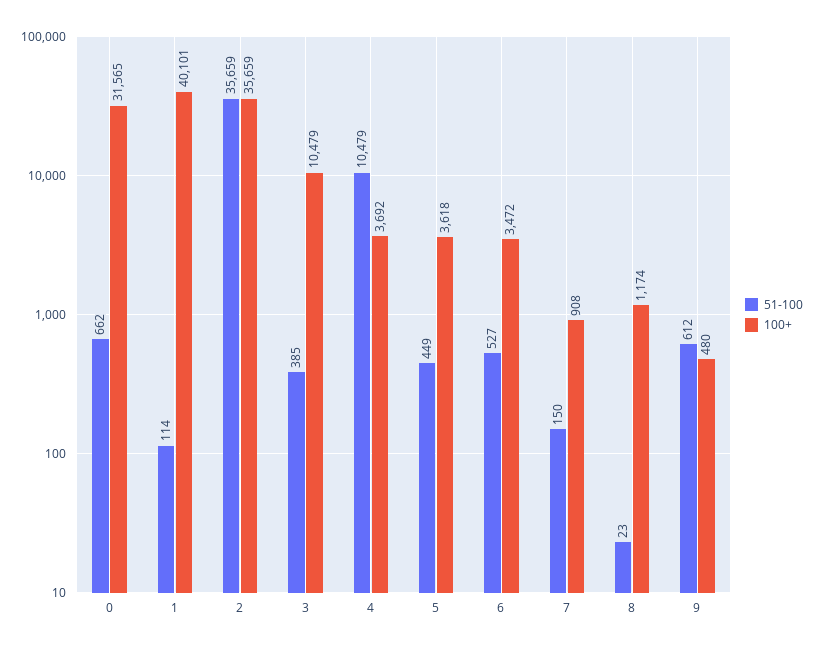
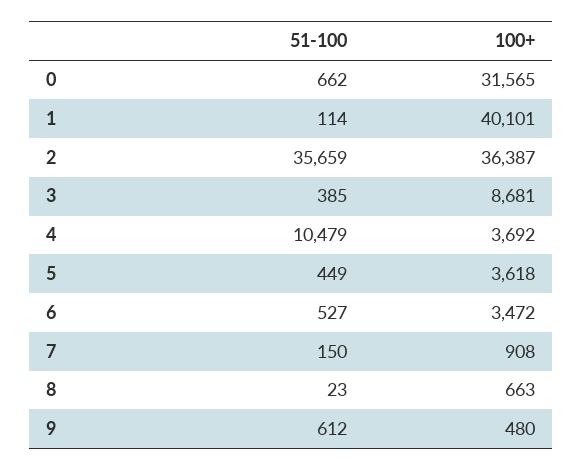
  {
    "51-100": {
      "0": 662,
      "1": 114,
      "2": 35659,
      "3": 385,
      "4": 10479,
      "5": 449,
      "6": 527,
      "7": 150,
      "8": 23,
      "9": 612
    },
    "100+": {
      "0": 31565,
      "1": 40101,
-     "2": 35659,
+     "2": 36387,
-     "3": 10479,
+     "3": 8681,
      "4": 3692,
      "5": 3618,
      "6": 3472,
      "7": 908,
-     "8": 1174,
+     "8": 663,
      "9": 480
    }
  }

